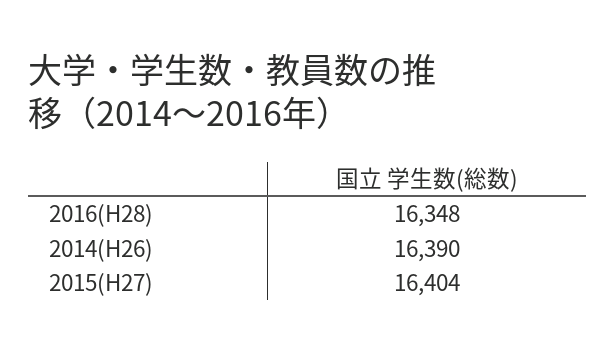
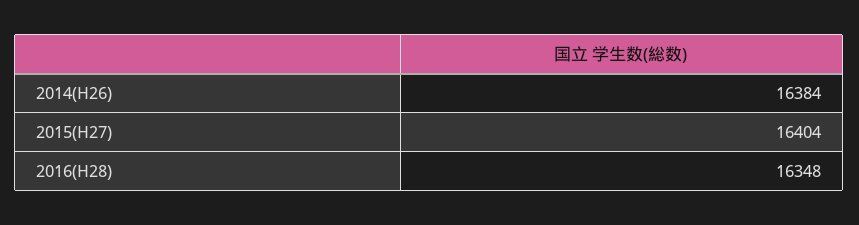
  {
    "2016(H28)": 16348,
-   "2014(H26)": 16390,
+   "2014(H26)": 16384,
    "2015(H27)": 16404
  }

